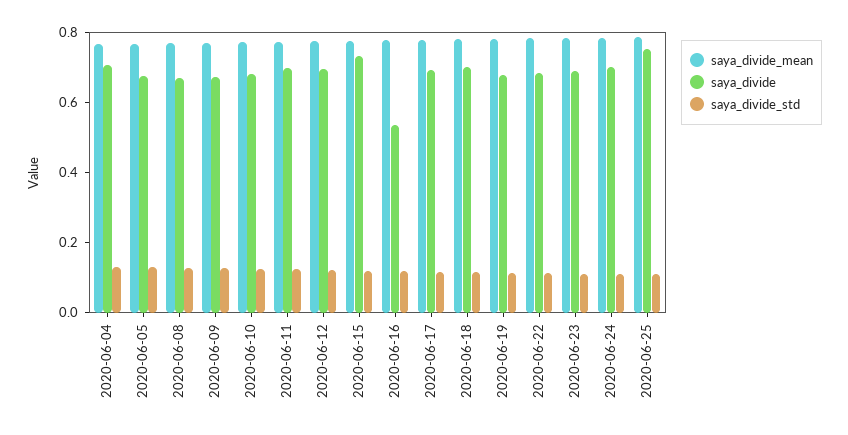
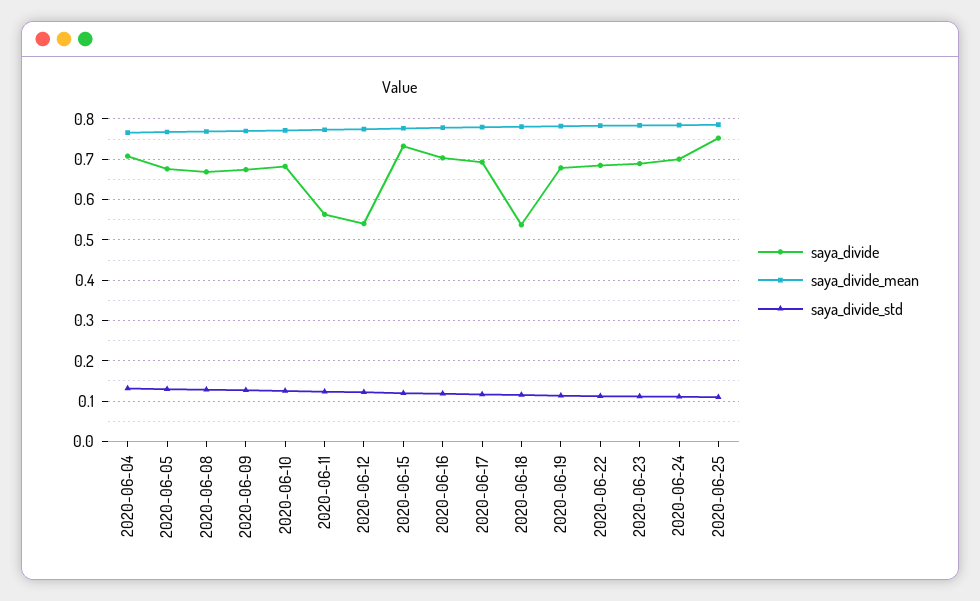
  {
    "saya_divide_mean": {
      "2020-06-04": 0.76,
      "2020-06-05": 0.76,
      "2020-06-08": 0.76,
      "2020-06-09": 0.78,
      "2020-06-10": 0.78,
      "2020-06-11": 0.78,
      "2020-06-12": 0.78,
      "2020-06-15": 0.78,
      "2020-06-16": 0.78,
      "2020-06-17": 0.78,
      "2020-06-18": 0.78,
      "2020-06-19": 0.78,
      "2020-06-22": 0.78,
      "2020-06-23": 0.78,
      "2020-06-24": 0.78,
      "2020-06-25": 0.78
    },
    "saya_divide": {
      "2020-06-04": 0.7,
      "2020-06-05": 0.68,
      "2020-06-08": 0.66,
      "2020-06-09": 0.68,
      "2020-06-10": 0.68,
-     "2020-06-11": 0.7,
+     "2020-06-11": 0.56,
-     "2020-06-12": 0.7,
+     "2020-06-12": 0.54,
      "2020-06-15": 0.74,
-     "2020-06-16": 0.55,
+     "2020-06-16": 0.7,
      "2020-06-17": 0.7,
-     "2020-06-18": 0.7,
+     "2020-06-18": 0.54,
      "2020-06-19": 0.68,
      "2020-06-22": 0.68,
      "2020-06-23": 0.68,
      "2020-06-24": 0.7,
      "2020-06-25": 0.76
    },
    "saya_divide_std": {
      "2020-06-04": 0.14,
      "2020-06-05": 0.14,
      "2020-06-08": 0.12,
      "2020-06-09": 0.12,
      "2020-06-10": 0.12,
      "2020-06-11": 0.12,
      "2020-06-12": 0.12,
      "2020-06-15": 0.12,
      "2020-06-16": 0.12,
      "2020-06-17": 0.12,
      "2020-06-18": 0.12,
      "2020-06-19": 0.12,
      "2020-06-22": 0.12,
      "2020-06-23": 0.12,
      "2020-06-24": 0.12,
      "2020-06-25": 0.12
    }
  }

